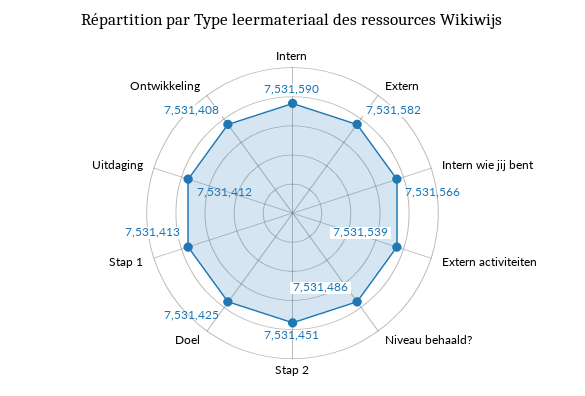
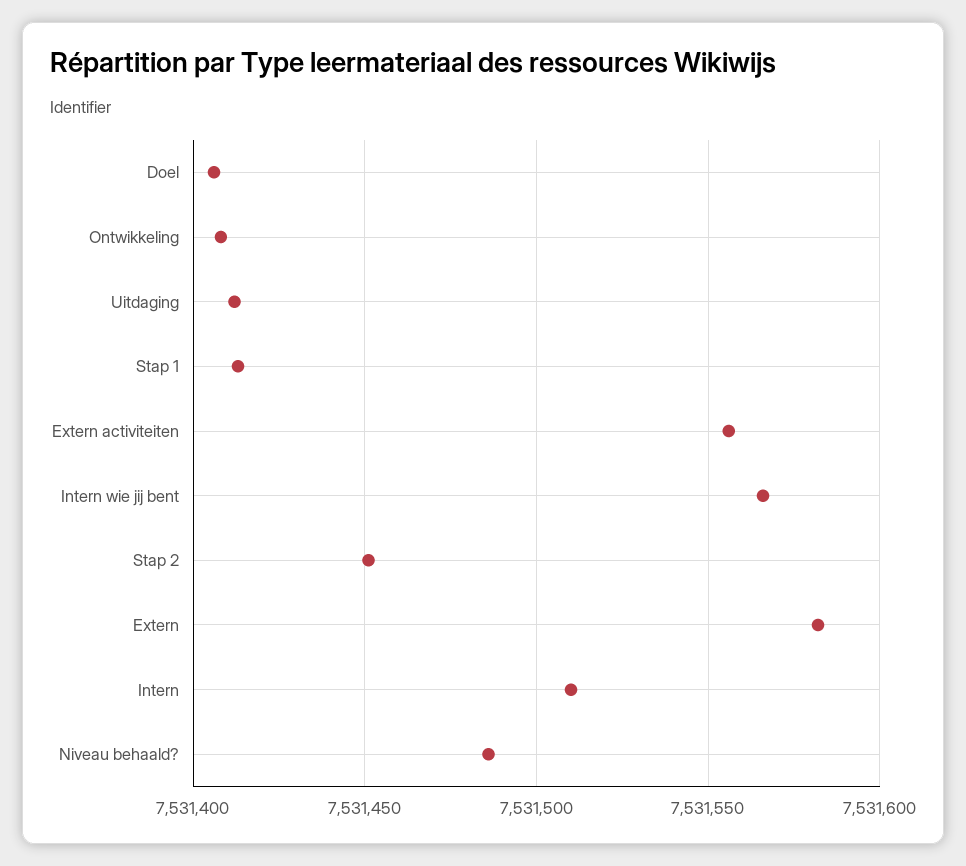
  {
-   "Intern": 7531590,
+   "Intern": 7531510,
    "Extern": 7531582,
    "Intern wie jij bent": 7531566,
-   "Extern activiteiten": 7531539,
+   "Extern activiteiten": 7531555,
    "Niveau behaald?": 7531486,
    "Stap 2": 7531451,
-   "Doel": 7531425,
+   "Doel": 7531405,
    "Stap 1": 7531413,
    "Uitdaging": 7531412,
    "Ontwikkeling": 7531408
  }

